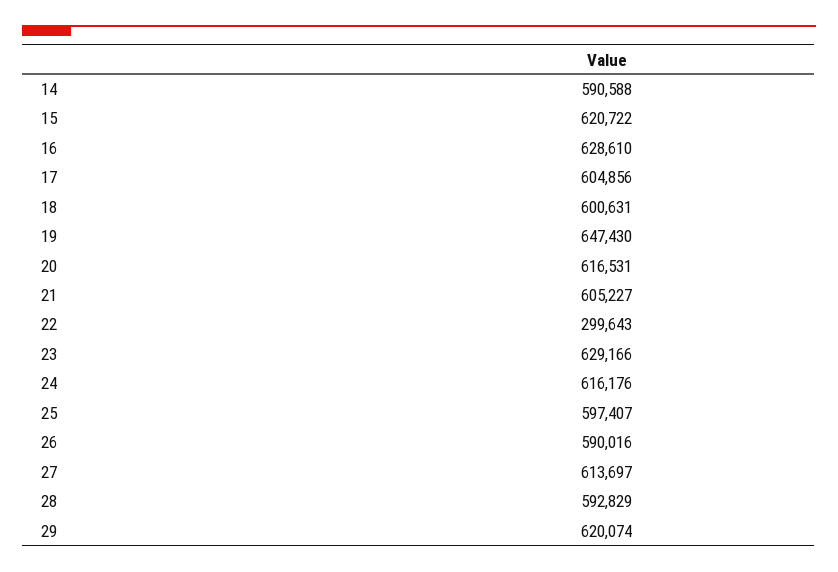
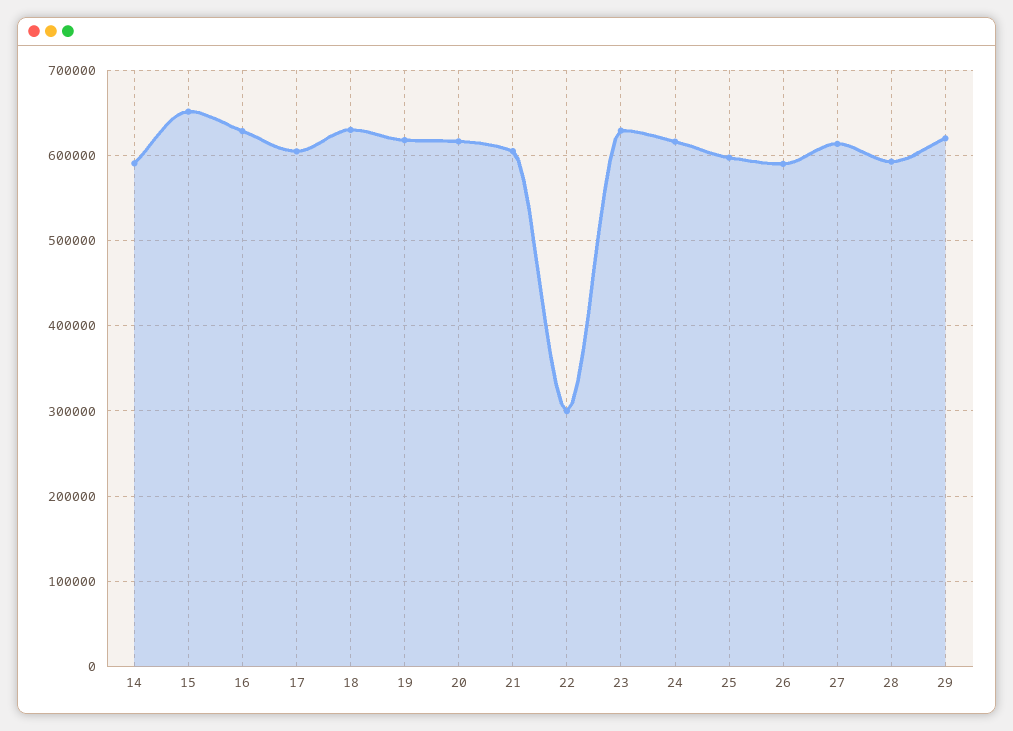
  {
    "14": 590588,
-   "15": 620722,
+   "15": 650000,
    "16": 628610,
    "17": 604856,
-   "18": 600631,
+   "18": 630000,
-   "19": 647430,
+   "19": 620000,
    "20": 616531,
    "21": 605227,
    "22": 299643,
    "23": 629166,
    "24": 616176,
    "25": 597407,
    "26": 590016,
    "27": 613697,
    "28": 592829,
    "29": 620074
  }

